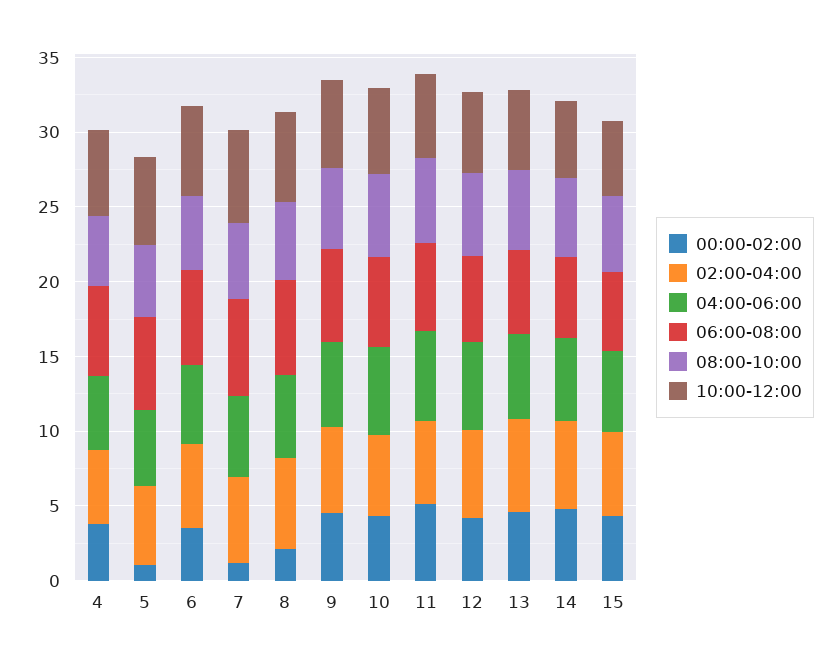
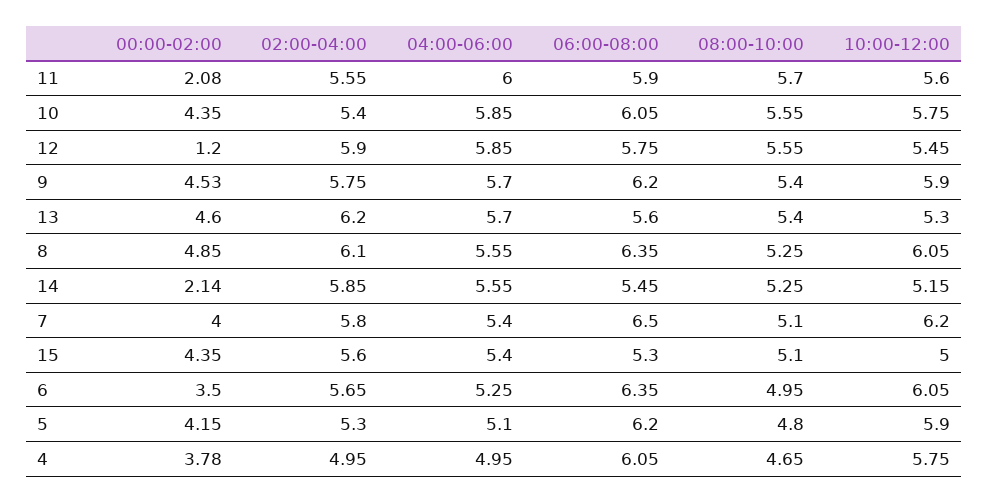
  {
    "00:00-02:00": {
      "4": 3.78,
-     "5": 1,
+     "5": 4.15,
      "6": 3.5,
-     "7": 1,
+     "7": 4,
-     "8": 2,
+     "8": 4.85,
      "9": 4.53,
      "10": 4.35,
-     "11": 5,
+     "11": 2.08,
-     "12": 4,
+     "12": 1.2,
      "13": 4.6,
-     "14": 5,
+     "14": 2.14,
      "15": 4.35
    },
    "02:00-04:00": {
      "4": 4.95,
      "5": 5.3,
      "6": 5.65,
      "7": 5.8,
      "8": 6.1,
      "9": 5.75,
      "10": 5.4,
      "11": 5.55,
      "12": 5.9,
      "13": 6.2,
      "14": 5.85,
      "15": 5.6
    },
    "04:00-06:00": {
      "4": 4.95,
      "5": 5.1,
      "6": 5.25,
      "7": 5.4,
      "8": 5.55,
      "9": 5.7,
      "10": 5.85,
      "11": 6,
      "12": 5.85,
      "13": 5.7,
      "14": 5.55,
      "15": 5.4
    },
    "06:00-08:00": {
      "4": 6.05,
      "5": 6.2,
      "6": 6.35,
      "7": 6.5,
      "8": 6.35,
      "9": 6.2,
      "10": 6.05,
      "11": 5.9,
      "12": 5.75,
      "13": 5.6,
      "14": 5.45,
      "15": 5.3
    },
    "08:00-10:00": {
      "4": 4.65,
      "5": 4.8,
      "6": 4.95,
      "7": 5.1,
      "8": 5.25,
      "9": 5.4,
      "10": 5.55,
      "11": 5.7,
      "12": 5.55,
      "13": 5.4,
      "14": 5.25,
      "15": 5.1
    },
    "10:00-12:00": {
      "4": 5.75,
      "5": 5.9,
      "6": 6.05,
      "7": 6.2,
      "8": 6.05,
      "9": 5.9,
      "10": 5.75,
      "11": 5.6,
      "12": 5.45,
      "13": 5.3,
      "14": 5.15,
      "15": 5
    }
  }

